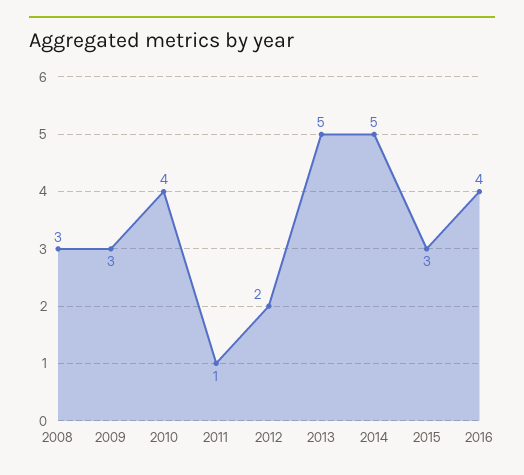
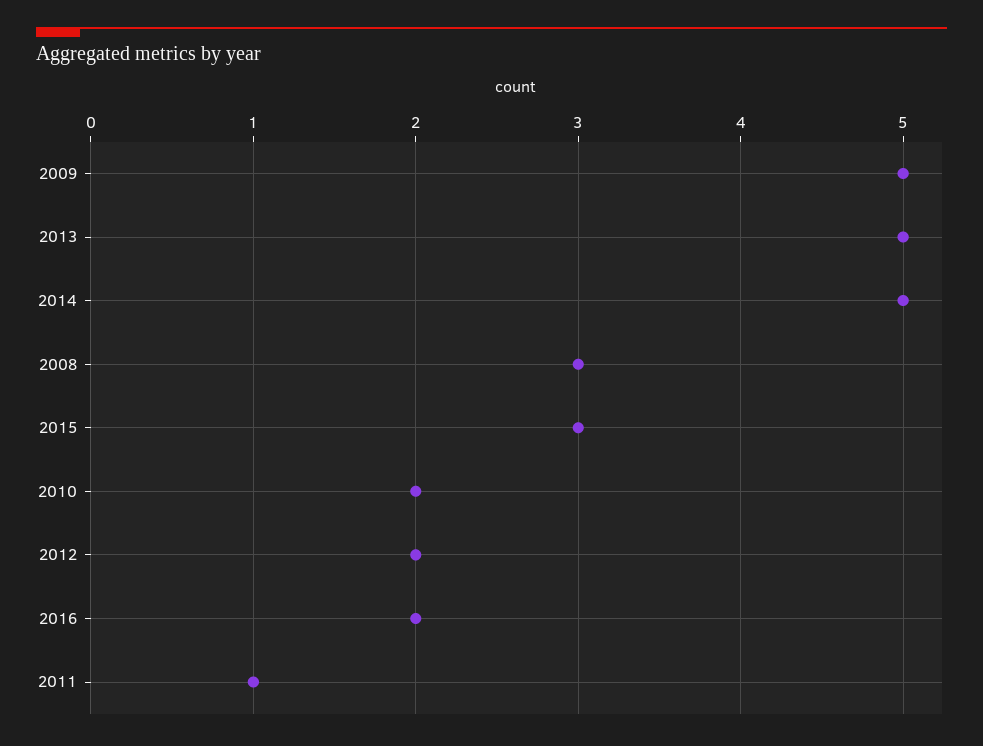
  {
    "2008": 3,
-   "2009": 3,
+   "2009": 5,
-   "2010": 4,
+   "2010": 2,
    "2011": 1,
    "2012": 2,
    "2013": 5,
    "2014": 5,
    "2015": 3,
-   "2016": 4
+   "2016": 2
  }

